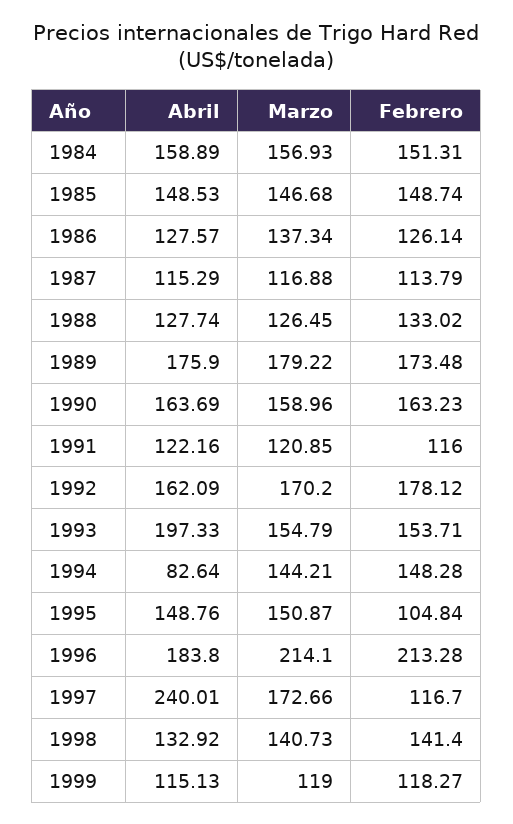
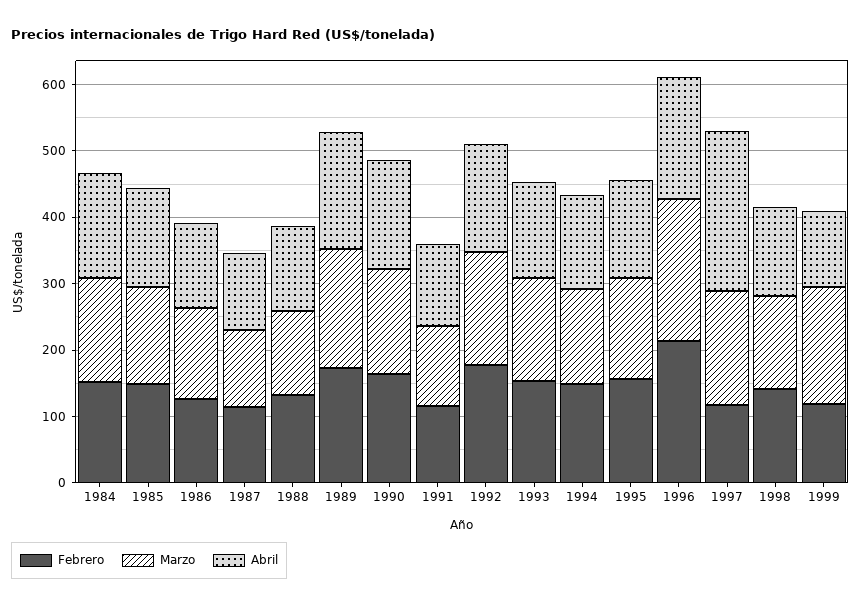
  {
    "Abril": {
      "1984": 158.89,
      "1985": 148.53,
      "1986": 127.57,
      "1987": 115.29,
      "1988": 127.74,
      "1989": 175.9,
      "1990": 163.69,
      "1991": 122.16,
      "1992": 162.09,
-     "1993": 197.33,
+     "1993": 140,
-     "1994": 82.64,
+     "1994": 140,
      "1995": 148.76,
      "1996": 183.8,
      "1997": 240.01,
      "1998": 132.92,
      "1999": 115.13
    },
    "Marzo": {
      "1984": 156.93,
      "1985": 146.68,
      "1986": 137.34,
      "1987": 116.88,
      "1988": 126.45,
      "1989": 179.22,
      "1990": 158.96,
      "1991": 120.85,
      "1992": 170.2,
      "1993": 154.79,
      "1994": 144.21,
      "1995": 150.87,
      "1996": 214.1,
      "1997": 172.66,
      "1998": 140.73,
-     "1999": 119
+     "1999": 180
    },
    "Febrero": {
      "1984": 151.31,
      "1985": 148.74,
      "1986": 126.14,
      "1987": 113.79,
      "1988": 133.02,
      "1989": 173.48,
      "1990": 163.23,
      "1991": 116,
      "1992": 178.12,
      "1993": 153.71,
      "1994": 148.28,
-     "1995": 104.84,
+     "1995": 160,
      "1996": 213.28,
      "1997": 116.7,
      "1998": 141.4,
      "1999": 118.27
    }
  }

